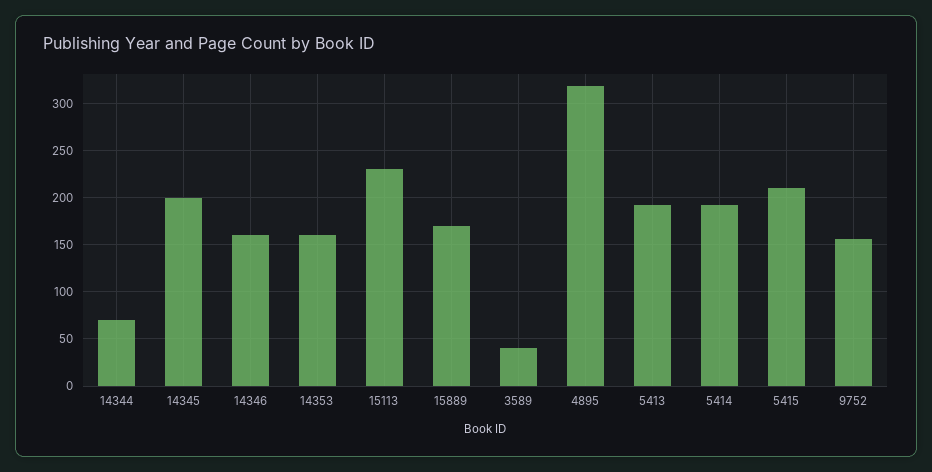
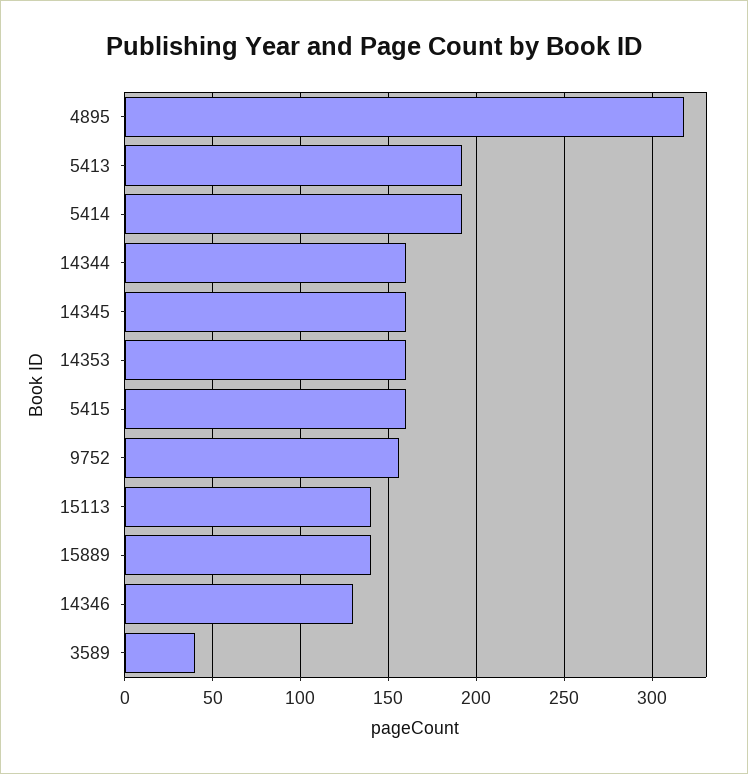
  {
-   "14344": 70,
+   "14344": 160,
-   "14345": 200,
+   "14345": 160,
-   "14346": 160,
+   "14346": 130,
    "14353": 160,
-   "15113": 230,
+   "15113": 140,
-   "15889": 170,
+   "15889": 140,
    "3589": 40,
    "4895": 320,
    "5413": 190,
    "5414": 190,
-   "5415": 210,
+   "5415": 160,
    "9752": 155
  }

